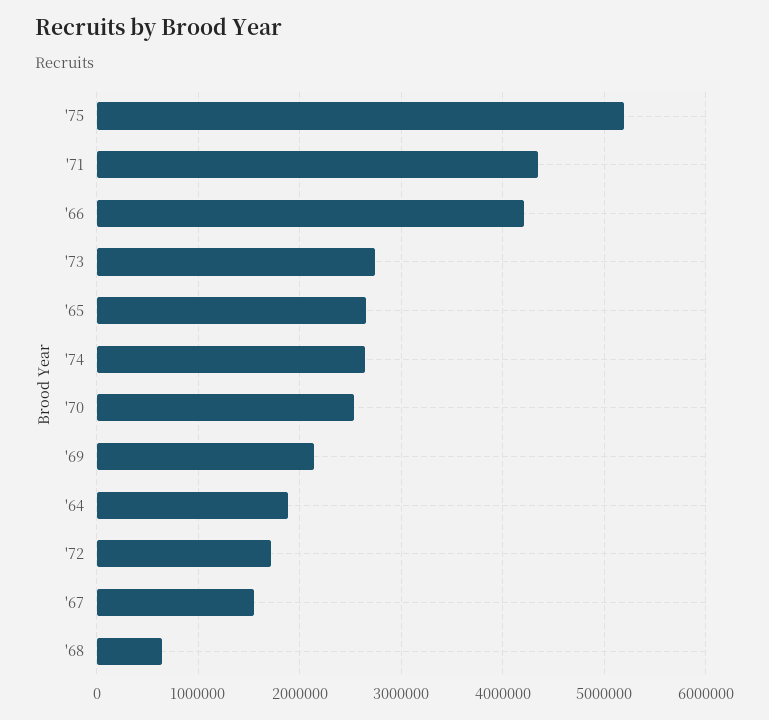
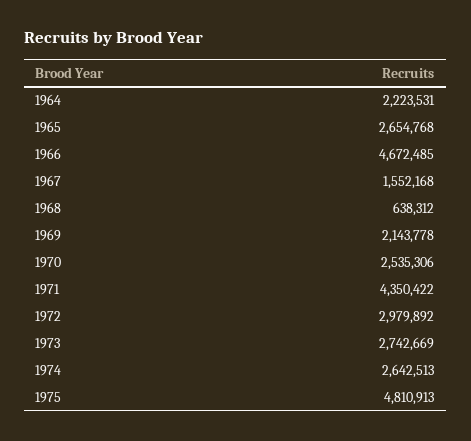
  {
-   "'75": 5200000,
+   "'75": 4810913,
    "'71": 4350422,
-   "'66": 4200000,
+   "'66": 4672485,
    "'73": 2742669,
    "'65": 2654768,
    "'74": 2642513,
    "'70": 2535306,
    "'69": 2143778,
-   "'64": 1900000,
+   "'64": 2223531,
-   "'72": 1700000,
+   "'72": 2979892,
    "'67": 1552168,
    "'68": 638312
  }

